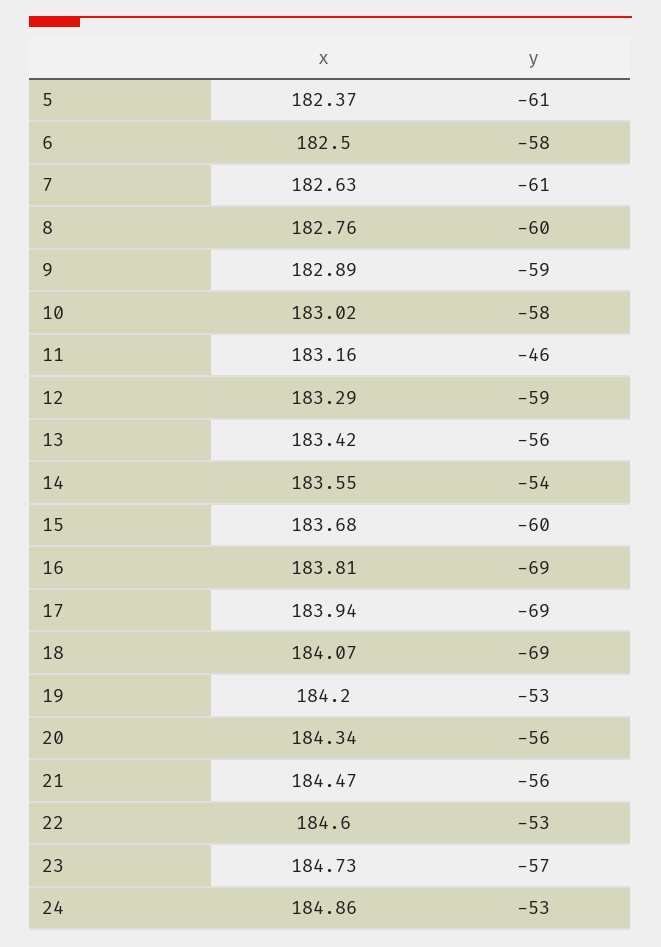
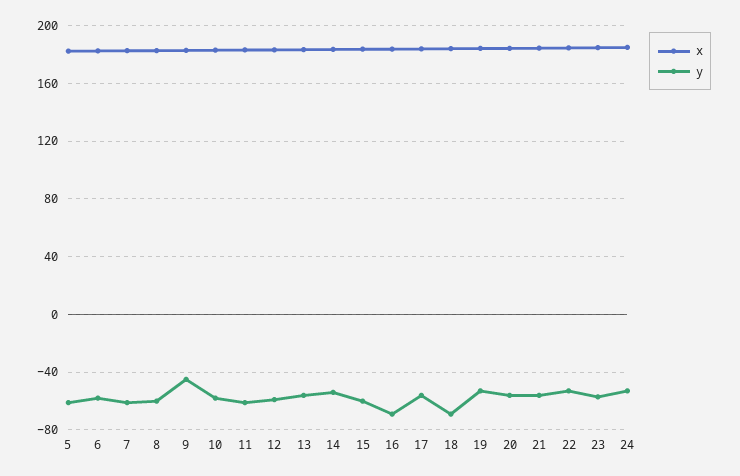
  {
    "x": {
      "5": 182.37,
      "6": 182.5,
      "7": 182.63,
      "8": 182.76,
      "9": 182.89,
      "10": 183.02,
      "11": 183.16,
      "12": 183.29,
      "13": 183.42,
      "14": 183.55,
      "15": 183.68,
      "16": 183.81,
      "17": 183.94,
      "18": 184.07,
      "19": 184.2,
      "20": 184.34,
      "21": 184.47,
      "22": 184.6,
      "23": 184.73,
      "24": 184.86
    },
    "y": {
      "5": -61,
      "6": -58,
      "7": -61,
      "8": -60,
-     "9": -59,
+     "9": -45,
      "10": -58,
-     "11": -46,
+     "11": -60,
      "12": -59,
      "13": -56,
      "14": -54,
      "15": -60,
      "16": -69,
-     "17": -69,
+     "17": -55,
      "18": -69,
      "19": -53,
      "20": -56,
      "21": -56,
      "22": -53,
      "23": -57,
      "24": -53
    }
  }

